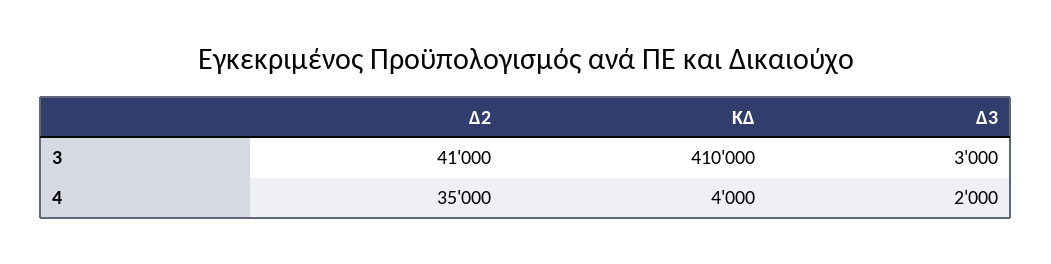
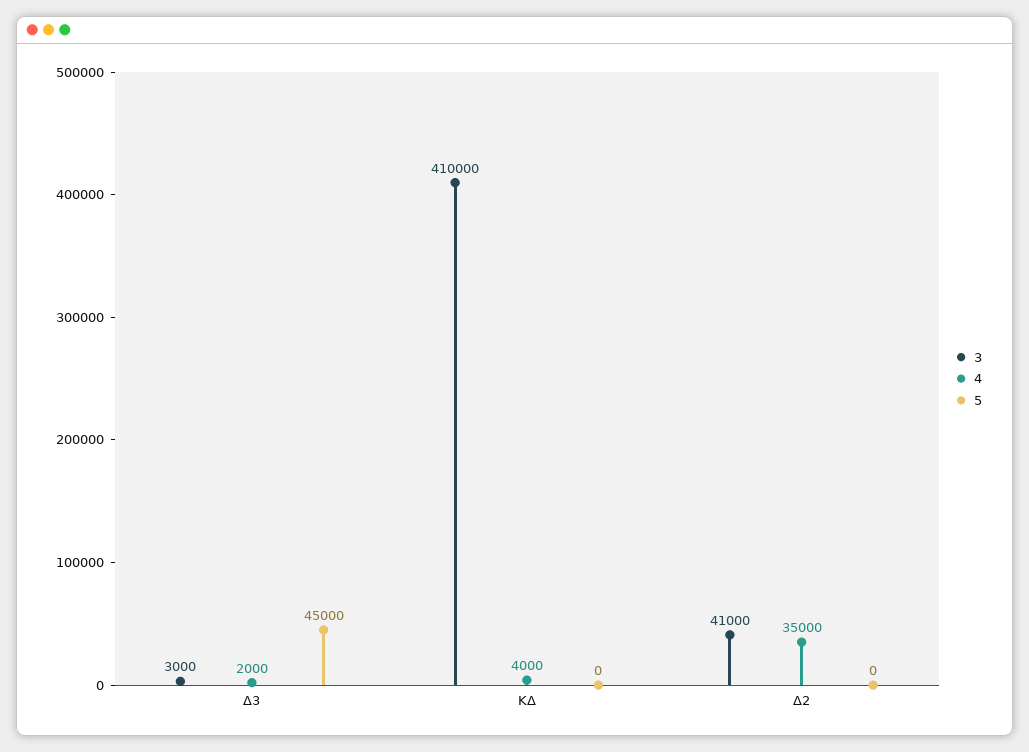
  {
    "3": {
      "Δ2": 41000,
      "ΚΔ": 410000,
      "Δ3": 3000
    },
    "4": {
      "Δ2": 35000,
      "ΚΔ": 4000,
      "Δ3": 2000
-   }
+   },
+   "5": {
+     "Δ3": 45000,
+     "ΚΔ": 0,
+     "Δ2": 0
+   }
  }

